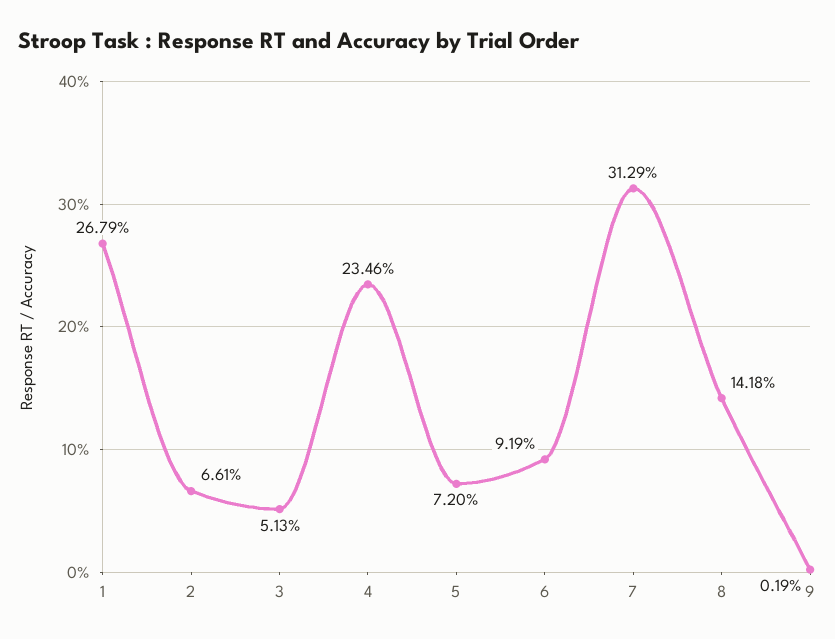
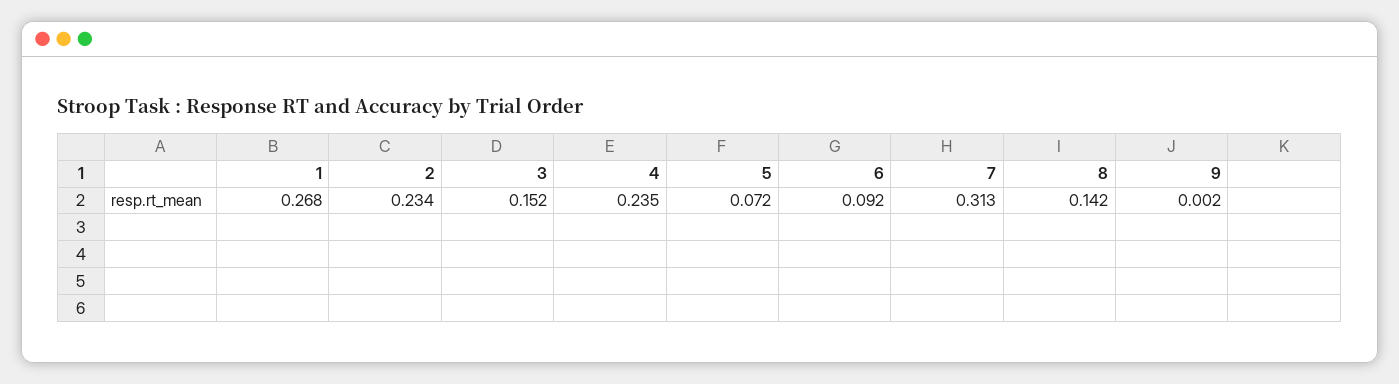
  {
    "1": 0.2679,
-   "2": 0.0661,
+   "2": 0.234,
-   "3": 0.0513,
+   "3": 0.152,
    "4": 0.2346,
    "5": 0.072,
    "6": 0.0919,
    "7": 0.3129,
    "8": 0.1418,
    "9": 0.0019
  }

